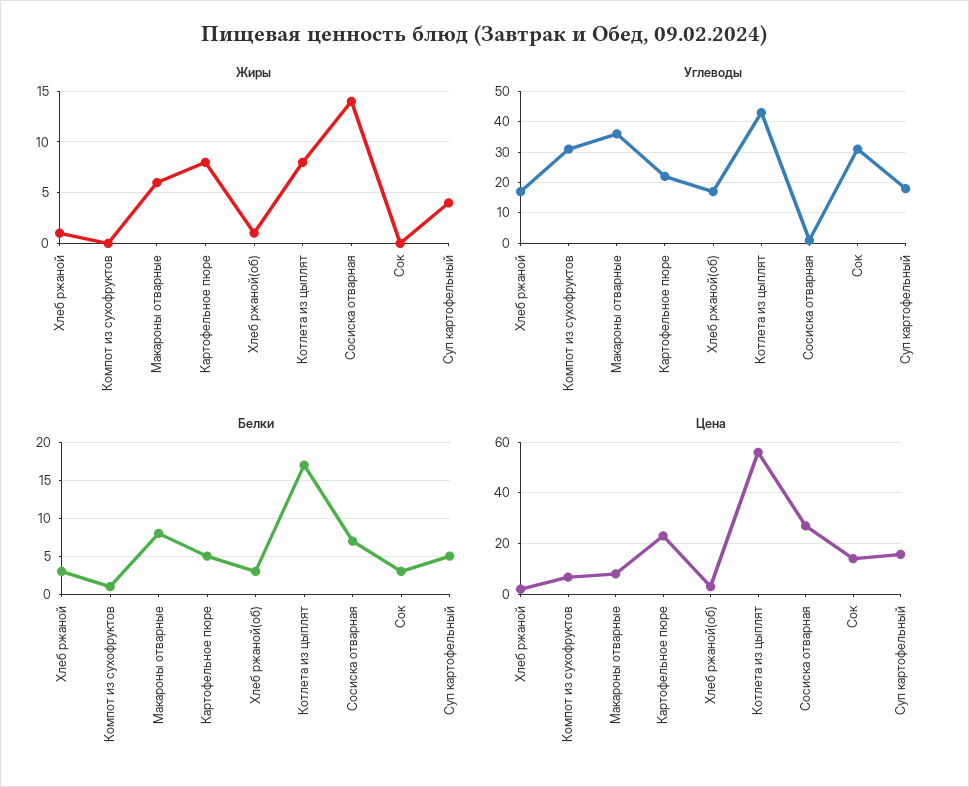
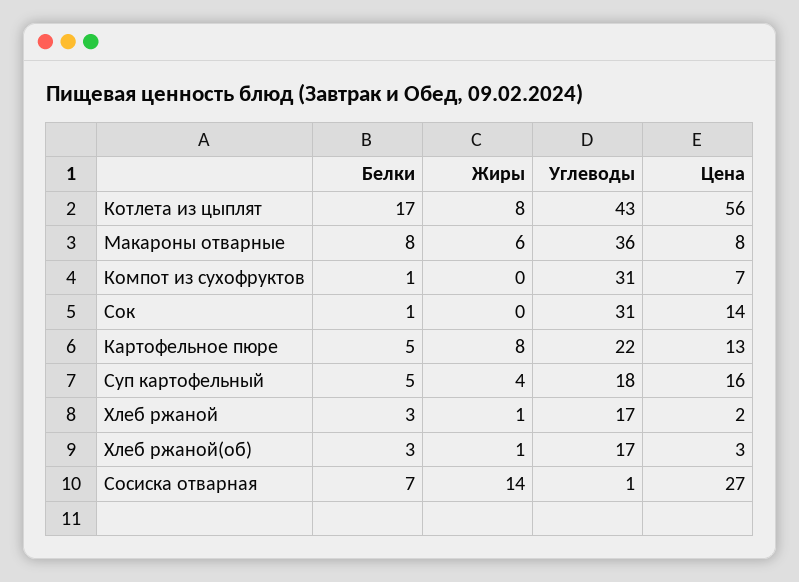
  {
    "Жиры": {
      "Хлеб ржаной": 1,
      "Компот из сухофруктов": 0,
      "Макароны отварные": 6,
      "Картофельное пюре": 8,
      "Хлеб ржаной(об)": 1,
      "Котлета из цыплят": 8,
      "Сосиска отварная": 14,
      "Сок": 0,
      "Суп картофельный": 4
    },
    "Углеводы": {
      "Хлеб ржаной": 17,
      "Компот из сухофруктов": 31,
      "Макароны отварные": 36,
      "Картофельное пюре": 22,
      "Хлеб ржаной(об)": 17,
      "Котлета из цыплят": 43,
      "Сосиска отварная": 1,
      "Сок": 31,
      "Суп картофельный": 18
    },
    "Белки": {
      "Хлеб ржаной": 3,
      "Компот из сухофруктов": 1,
      "Макароны отварные": 8,
      "Картофельное пюре": 5,
      "Хлеб ржаной(об)": 3,
      "Котлета из цыплят": 17,
      "Сосиска отварная": 7,
-     "Сок": 3,
+     "Сок": 1,
      "Суп картофельный": 5
    },
    "Цена": {
      "Хлеб ржаной": 2,
      "Компот из сухофруктов": 7,
      "Макароны отварные": 8,
-     "Картофельное пюре": 22.5,
+     "Картофельное пюре": 13,
      "Хлеб ржаной(об)": 3,
      "Котлета из цыплят": 56,
      "Сосиска отварная": 27,
      "Сок": 14,
      "Суп картофельный": 16
    }
  }

